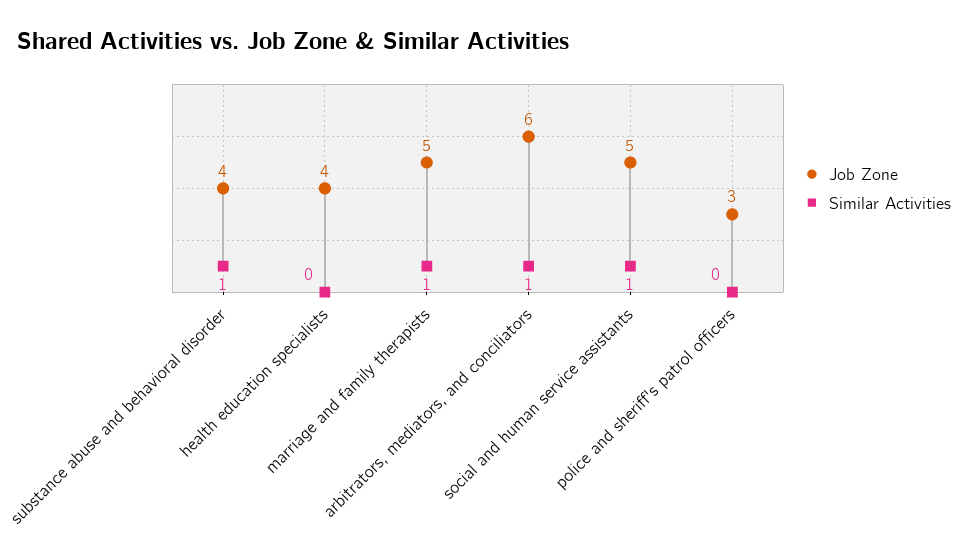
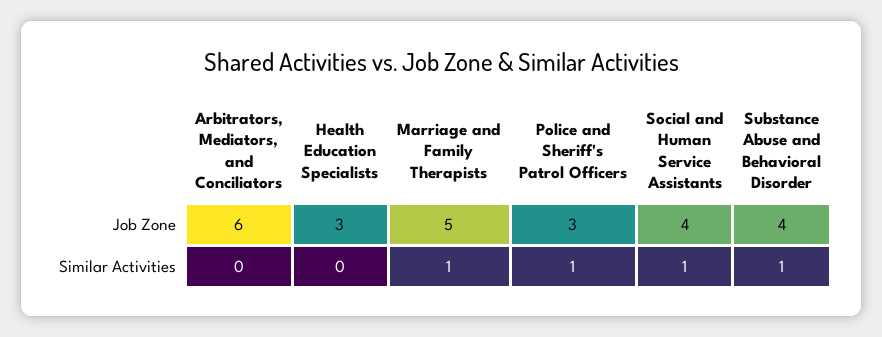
  {
    "Job Zone": {
      "substance abuse and behavioral disorder": 4,
-     "health education specialists": 4,
+     "health education specialists": 3,
      "marriage and family therapists": 5,
      "arbitrators, mediators, and conciliators": 6,
-     "social and human service assistants": 5,
+     "social and human service assistants": 4,
      "police and sheriff's patrol officers": 3
    },
    "Similar Activities": {
      "substance abuse and behavioral disorder": 1,
      "health education specialists": 0,
      "marriage and family therapists": 1,
-     "arbitrators, mediators, and conciliators": 1,
+     "arbitrators, mediators, and conciliators": 0,
      "social and human service assistants": 1,
-     "police and sheriff's patrol officers": 0
+     "police and sheriff's patrol officers": 1
    }
  }

